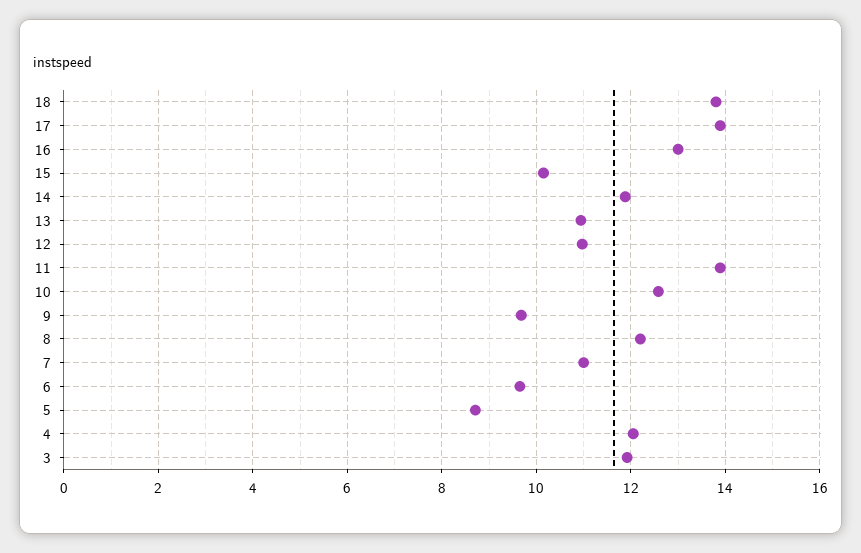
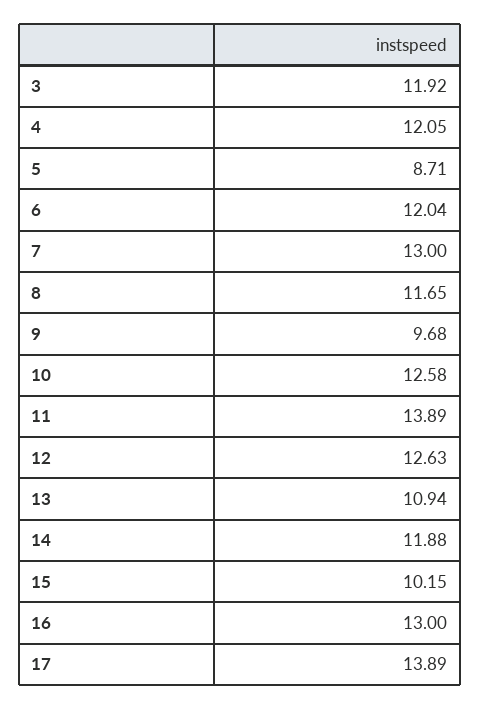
  {
-   "18": 13.8,
    "17": 13.89,
    "16": 13,
    "15": 10.15,
    "14": 11.88,
    "13": 10.94,
-   "12": 11,
+   "12": 12.63,
    "11": 13.89,
    "10": 12.58,
    "9": 9.68,
-   "8": 12.2,
+   "8": 11.65,
-   "7": 11,
+   "7": 13,
-   "6": 9.6,
+   "6": 12.04,
    "5": 8.71,
    "4": 12.05,
    "3": 11.92
  }

